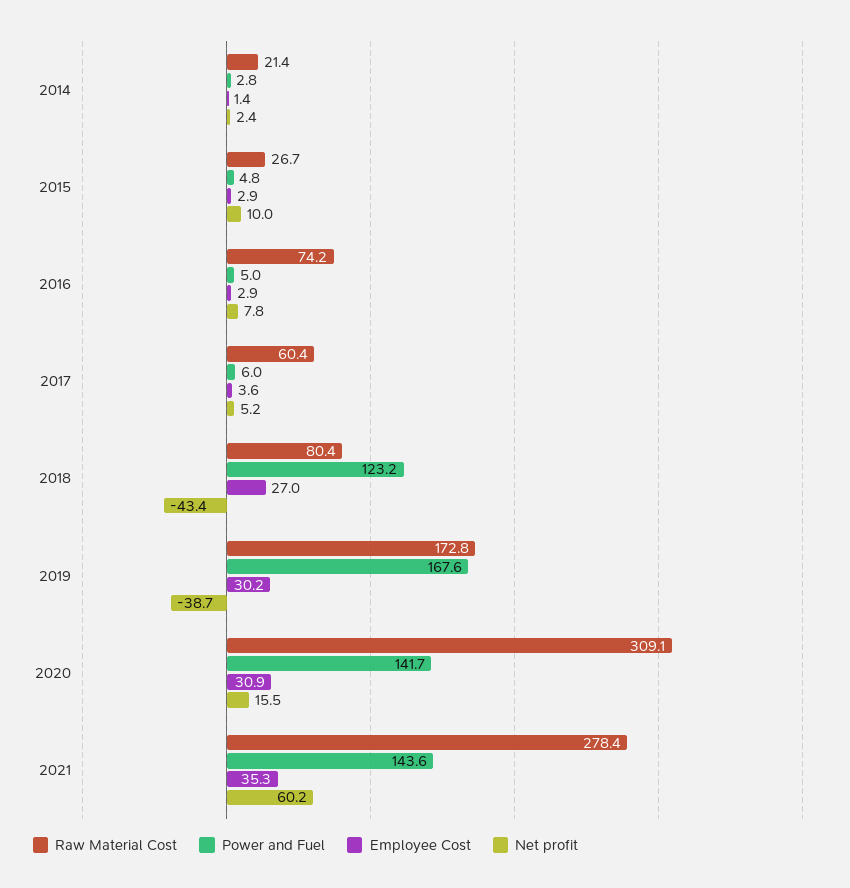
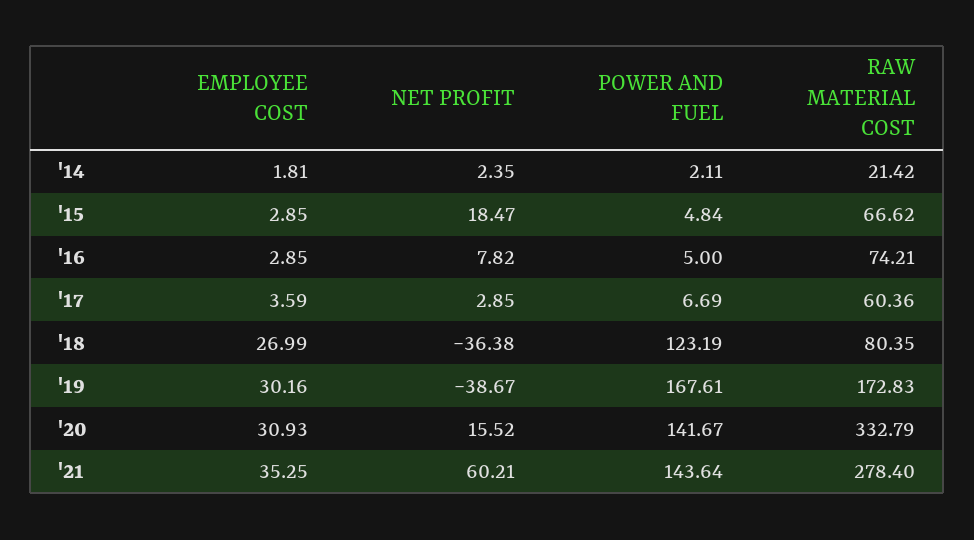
  {
    "Raw Material Cost": {
      "2014": 21.42,
-     "2015": 26.7,
+     "2015": 66.62,
      "2016": 74.21,
      "2017": 60.36,
      "2018": 80.35,
      "2019": 172.83,
-     "2020": 309.1,
+     "2020": 332.79,
      "2021": 278.4
    },
    "Power and Fuel": {
-     "2014": 2.8,
+     "2014": 2.11,
      "2015": 4.84,
      "2016": 5,
-     "2017": 6,
+     "2017": 6.69,
      "2018": 123.19,
      "2019": 167.61,
      "2020": 141.67,
      "2021": 143.64
    },
    "Employee Cost": {
-     "2014": 1.4,
+     "2014": 1.81,
      "2015": 2.85,
      "2016": 2.85,
      "2017": 3.59,
      "2018": 26.99,
      "2019": 30.16,
      "2020": 30.93,
      "2021": 35.25
    },
    "Net profit": {
      "2014": 2.35,
-     "2015": 10,
+     "2015": 18.47,
      "2016": 7.82,
-     "2017": 5.2,
+     "2017": 2.85,
-     "2018": -43.4,
+     "2018": -36.38,
      "2019": -38.67,
      "2020": 15.52,
      "2021": 60.21
    }
  }

